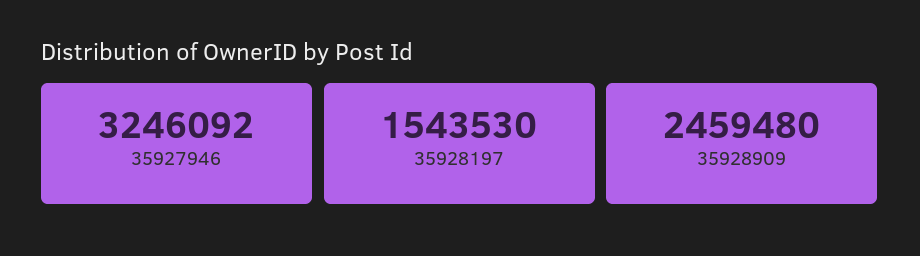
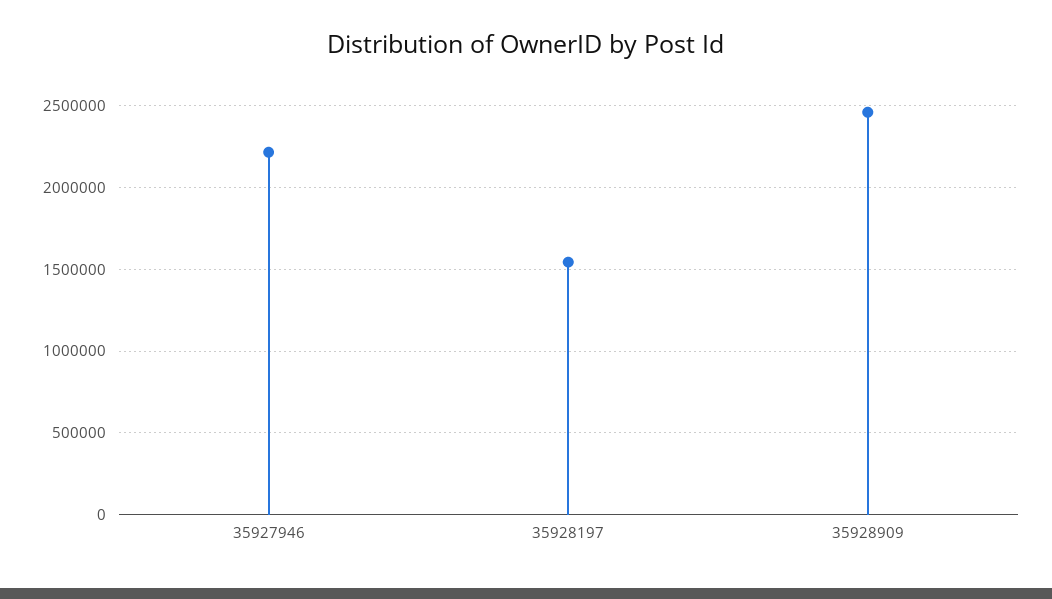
  {
-   "35927946": 3246092,
+   "35927946": 2200000,
    "35928197": 1543530,
    "35928909": 2459480
  }

